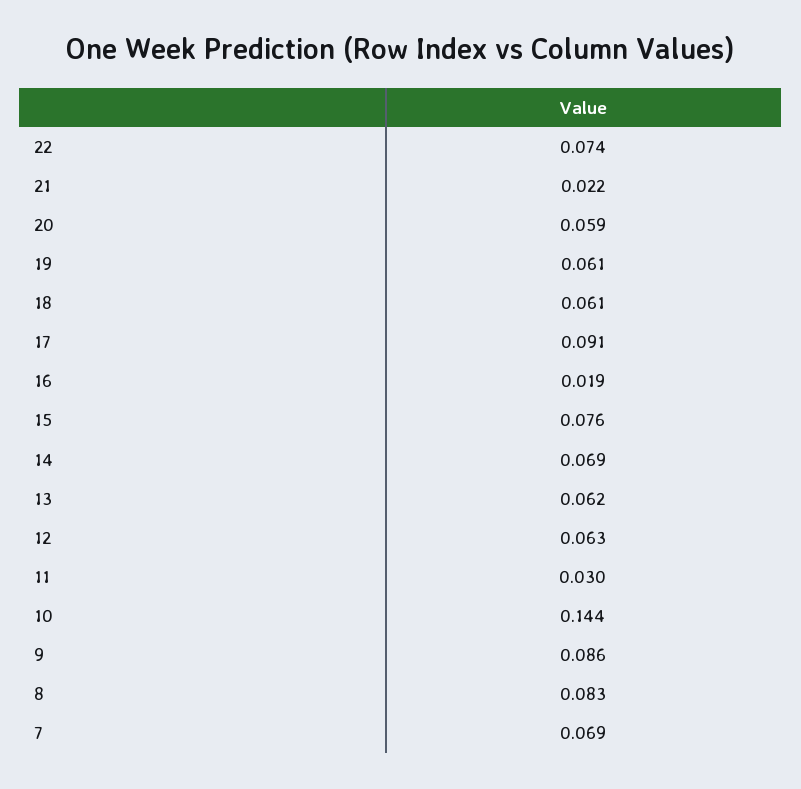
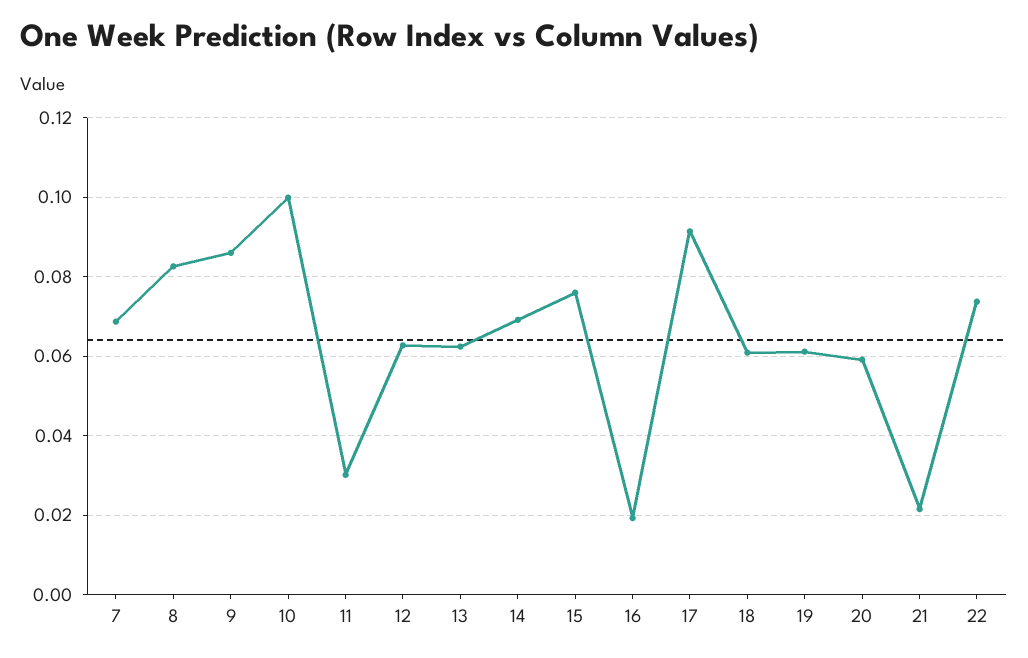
  {
    "22": 0.074,
    "21": 0.022,
    "20": 0.059,
    "19": 0.061,
    "18": 0.061,
    "17": 0.091,
    "16": 0.019,
    "15": 0.076,
    "14": 0.069,
    "13": 0.062,
    "12": 0.063,
    "11": 0.03,
-   "10": 0.144,
+   "10": 0.1,
    "9": 0.086,
    "8": 0.083,
    "7": 0.069
  }

